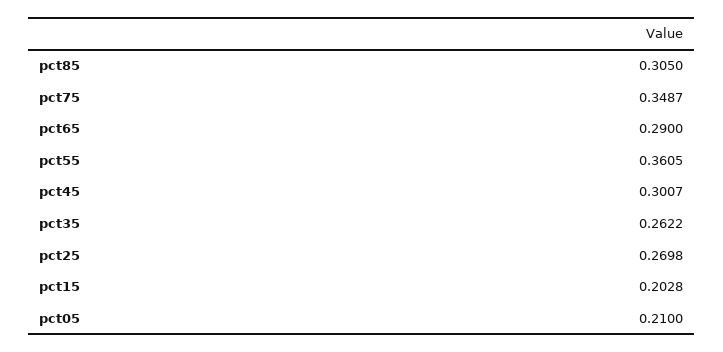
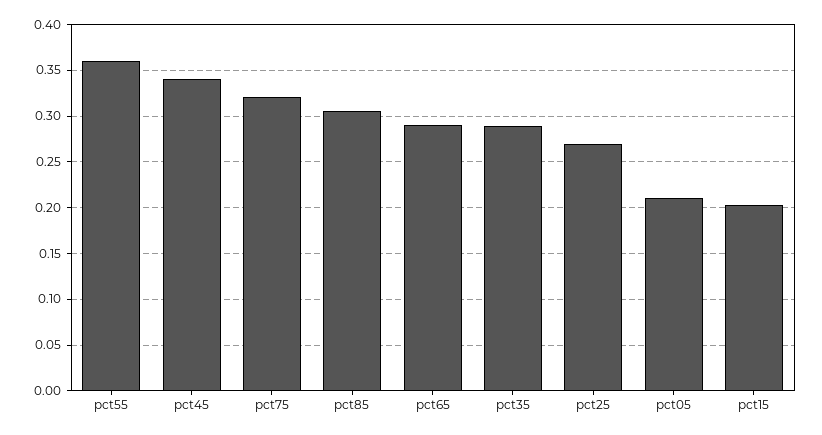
  {
    "pct85": 0.305,
-   "pct75": 0.3487,
+   "pct75": 0.32,
    "pct65": 0.29,
    "pct55": 0.3605,
-   "pct45": 0.3007,
+   "pct45": 0.34,
-   "pct35": 0.2622,
+   "pct35": 0.29,
    "pct25": 0.2698,
    "pct15": 0.2028,
    "pct05": 0.21
  }

